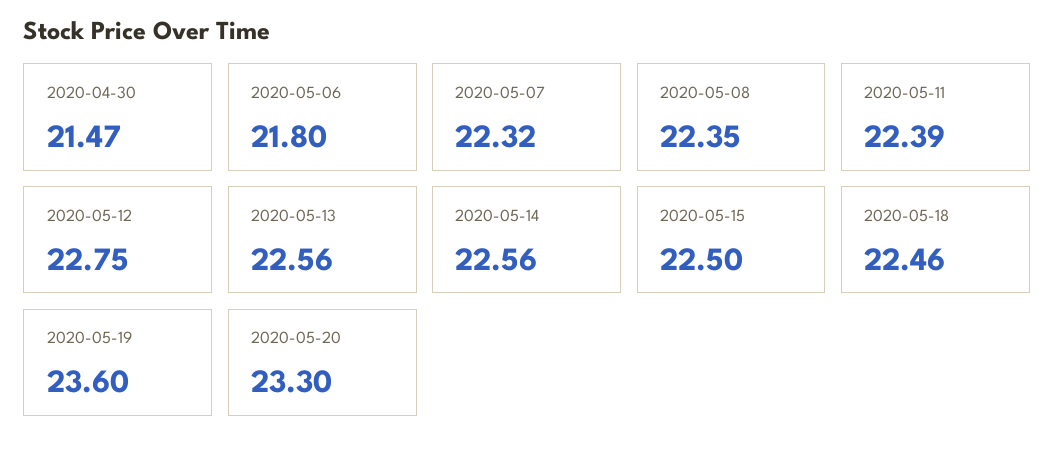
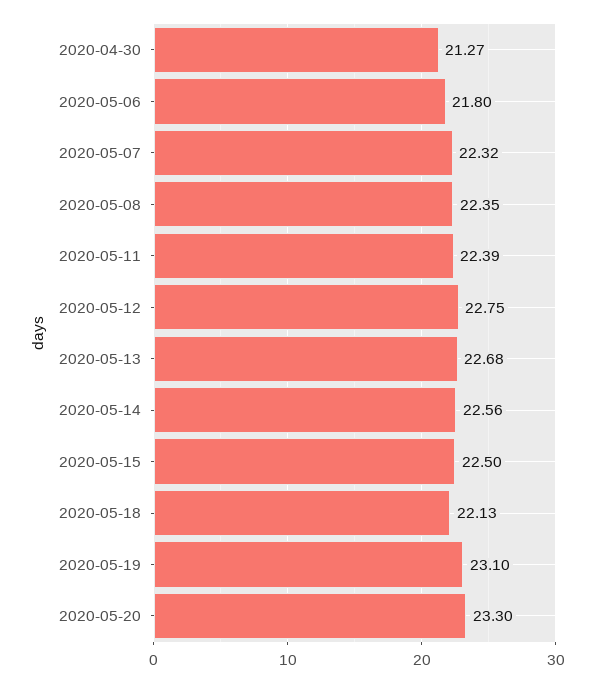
  {
-   "2020-04-30": 21.47,
+   "2020-04-30": 21.27,
    "2020-05-06": 21.8,
    "2020-05-07": 22.32,
    "2020-05-08": 22.35,
    "2020-05-11": 22.39,
    "2020-05-12": 22.75,
-   "2020-05-13": 22.56,
+   "2020-05-13": 22.68,
    "2020-05-14": 22.56,
    "2020-05-15": 22.5,
-   "2020-05-18": 22.46,
+   "2020-05-18": 22.13,
-   "2020-05-19": 23.6,
+   "2020-05-19": 23.1,
    "2020-05-20": 23.3
  }

